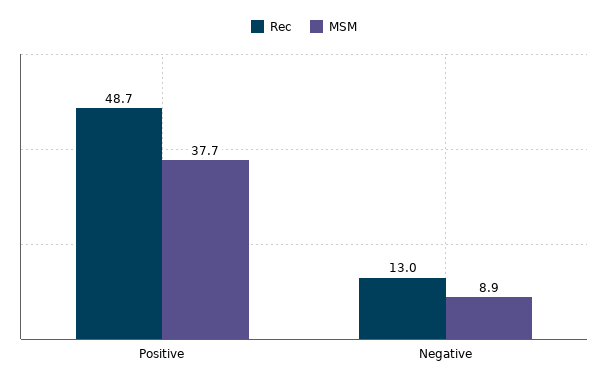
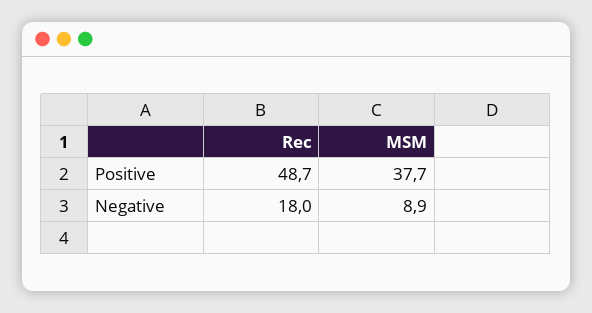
  {
    "Rec": {
      "Positive": 48.7,
-     "Negative": 13
+     "Negative": 18
    },
    "MSM": {
      "Positive": 37.7,
      "Negative": 8.9
    }
  }

